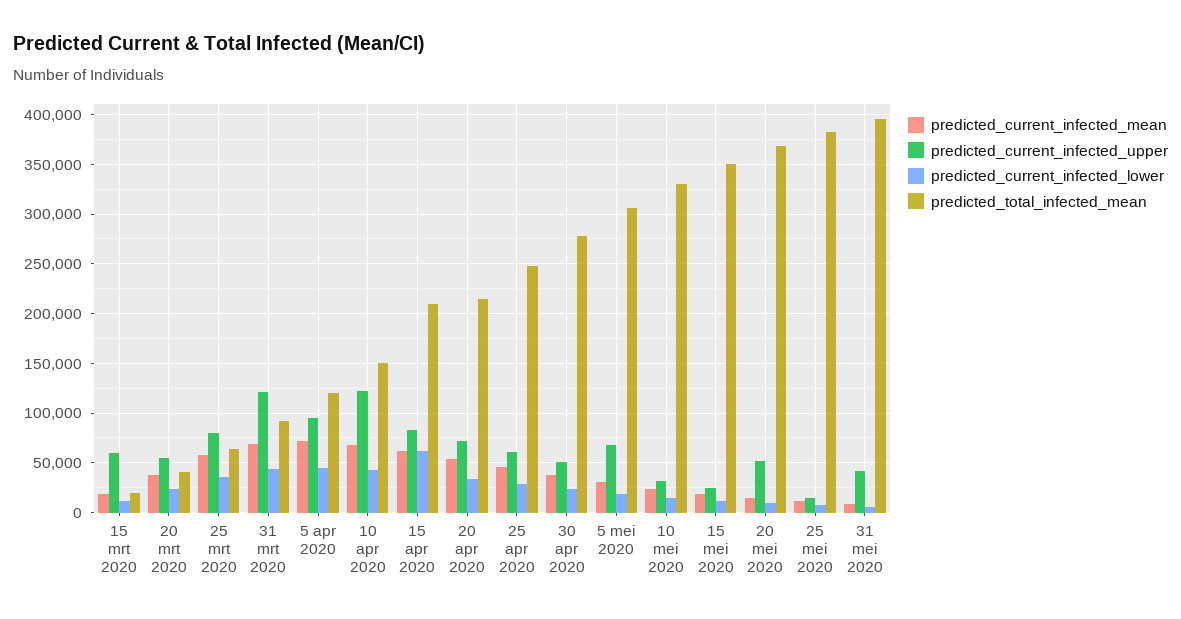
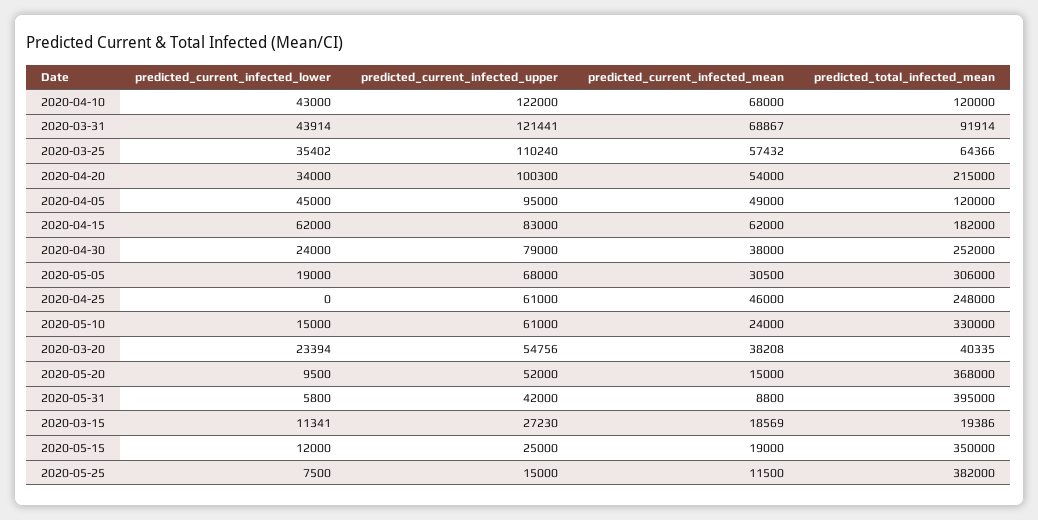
  {
    "predicted_current_infected_mean": {
      "15 mrt 2020": 18569,
      "20 mrt 2020": 38208,
      "25 mrt 2020": 57432,
      "31 mrt 2020": 68867,
-     "5 apr 2020": 70000,
+     "5 apr 2020": 49000,
      "10 apr 2020": 68000,
      "15 apr 2020": 62000,
      "20 apr 2020": 54000,
      "25 apr 2020": 46000,
      "30 apr 2020": 38000,
      "5 mei 2020": 30500,
      "10 mei 2020": 24000,
      "15 mei 2020": 19000,
      "20 mei 2020": 15000,
      "25 mei 2020": 11500,
      "31 mei 2020": 8800
    },
    "predicted_current_infected_upper": {
-     "15 mrt 2020": 60000,
+     "15 mrt 2020": 27230,
      "20 mrt 2020": 54756,
-     "25 mrt 2020": 80000,
+     "25 mrt 2020": 110240,
      "31 mrt 2020": 121441,
      "5 apr 2020": 95000,
      "10 apr 2020": 122000,
      "15 apr 2020": 83000,
-     "20 apr 2020": 70000,
+     "20 apr 2020": 100300,
      "25 apr 2020": 61000,
-     "30 apr 2020": 50000,
+     "30 apr 2020": 79000,
      "5 mei 2020": 68000,
-     "10 mei 2020": 30000,
+     "10 mei 2020": 61000,
      "15 mei 2020": 25000,
      "20 mei 2020": 52000,
      "25 mei 2020": 15000,
      "31 mei 2020": 42000
    },
    "predicted_current_infected_lower": {
      "15 mrt 2020": 11341,
      "20 mrt 2020": 23394,
      "25 mrt 2020": 35402,
      "31 mrt 2020": 43914,
      "5 apr 2020": 45000,
      "10 apr 2020": 43000,
      "15 apr 2020": 62000,
      "20 apr 2020": 34000,
-     "25 apr 2020": 30000,
+     "25 apr 2020": 0,
      "30 apr 2020": 24000,
      "5 mei 2020": 19000,
      "10 mei 2020": 15000,
      "15 mei 2020": 12000,
      "20 mei 2020": 9500,
      "25 mei 2020": 7500,
      "31 mei 2020": 5800
    },
    "predicted_total_infected_mean": {
      "15 mrt 2020": 19386,
      "20 mrt 2020": 40335,
      "25 mrt 2020": 64366,
      "31 mrt 2020": 91914,
      "5 apr 2020": 120000,
-     "10 apr 2020": 150000,
+     "10 apr 2020": 120000,
-     "15 apr 2020": 210000,
+     "15 apr 2020": 182000,
      "20 apr 2020": 215000,
      "25 apr 2020": 248000,
-     "30 apr 2020": 280000,
+     "30 apr 2020": 252000,
      "5 mei 2020": 306000,
      "10 mei 2020": 330000,
      "15 mei 2020": 350000,
      "20 mei 2020": 368000,
      "25 mei 2020": 382000,
      "31 mei 2020": 395000
    }
  }

